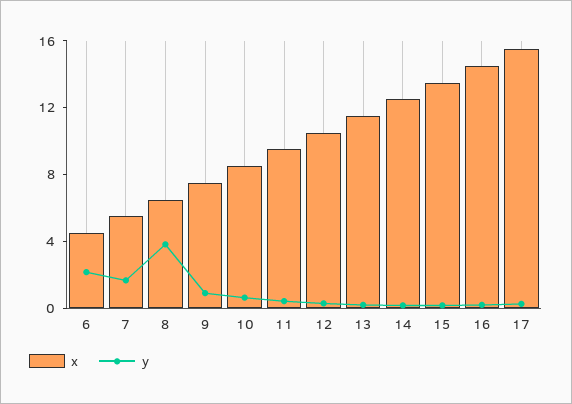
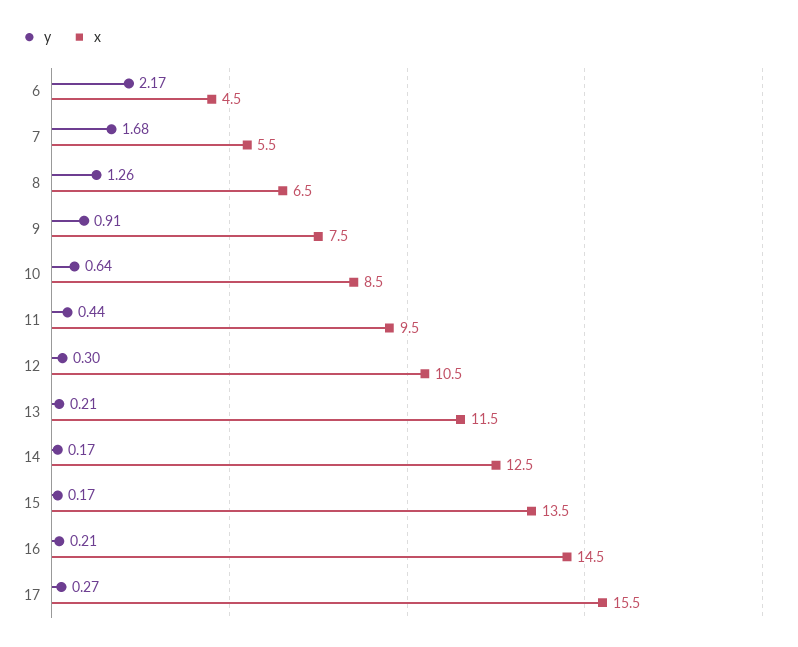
  {
    "x": {
      "6": 4.5,
      "7": 5.5,
      "8": 6.5,
      "9": 7.5,
      "10": 8.5,
      "11": 9.5,
      "12": 10.5,
      "13": 11.5,
      "14": 12.5,
      "15": 13.5,
      "16": 14.5,
      "17": 15.5
    },
    "y": {
      "6": 2.17,
      "7": 1.68,
-     "8": 4,
+     "8": 1.26,
      "9": 0.91,
      "10": 0.64,
      "11": 0.44,
      "12": 0.3,
      "13": 0.21,
      "14": 0.17,
      "15": 0.17,
      "16": 0.21,
      "17": 0.27
    }
  }

